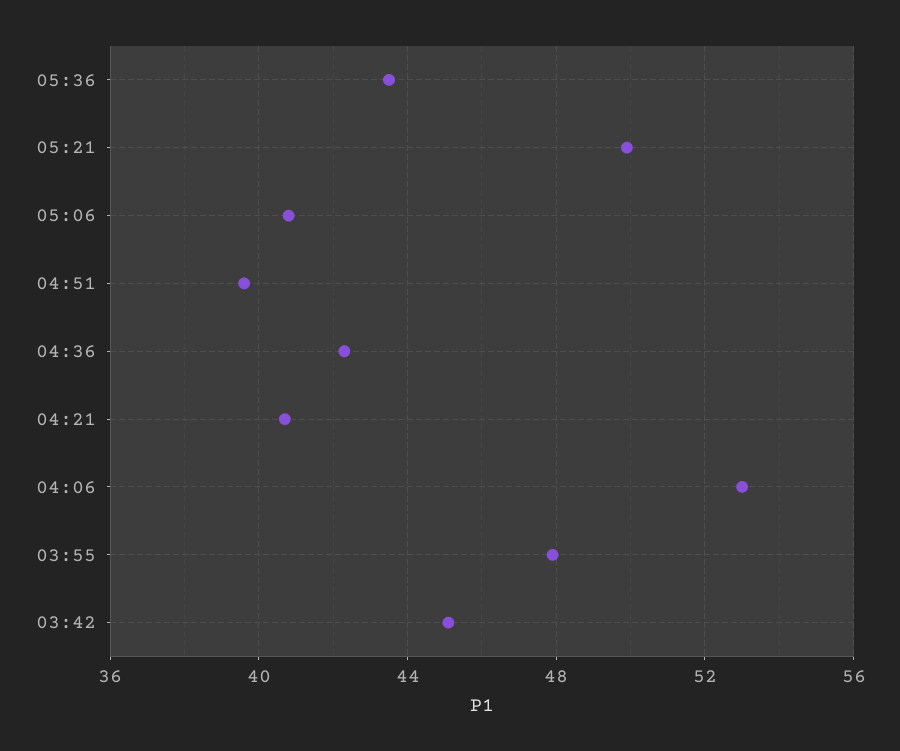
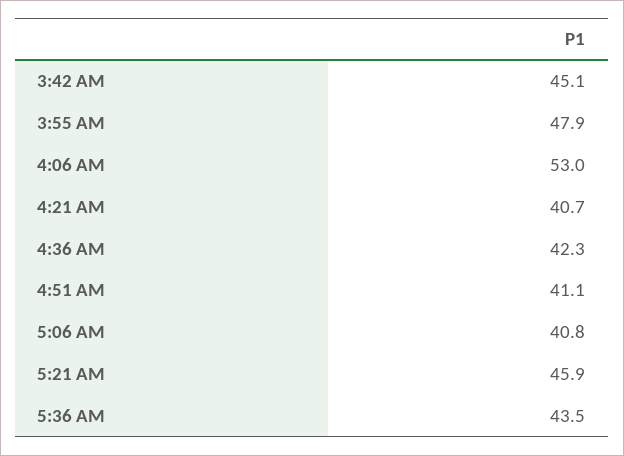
  {
    "05:36": 43.5,
-   "05:21": 50,
+   "05:21": 45.9,
    "05:06": 40.8,
-   "04:51": 39.5,
+   "04:51": 41.1,
    "04:36": 42.3,
    "04:21": 40.7,
    "04:06": 53,
    "03:55": 47.9,
    "03:42": 45.1
  }

